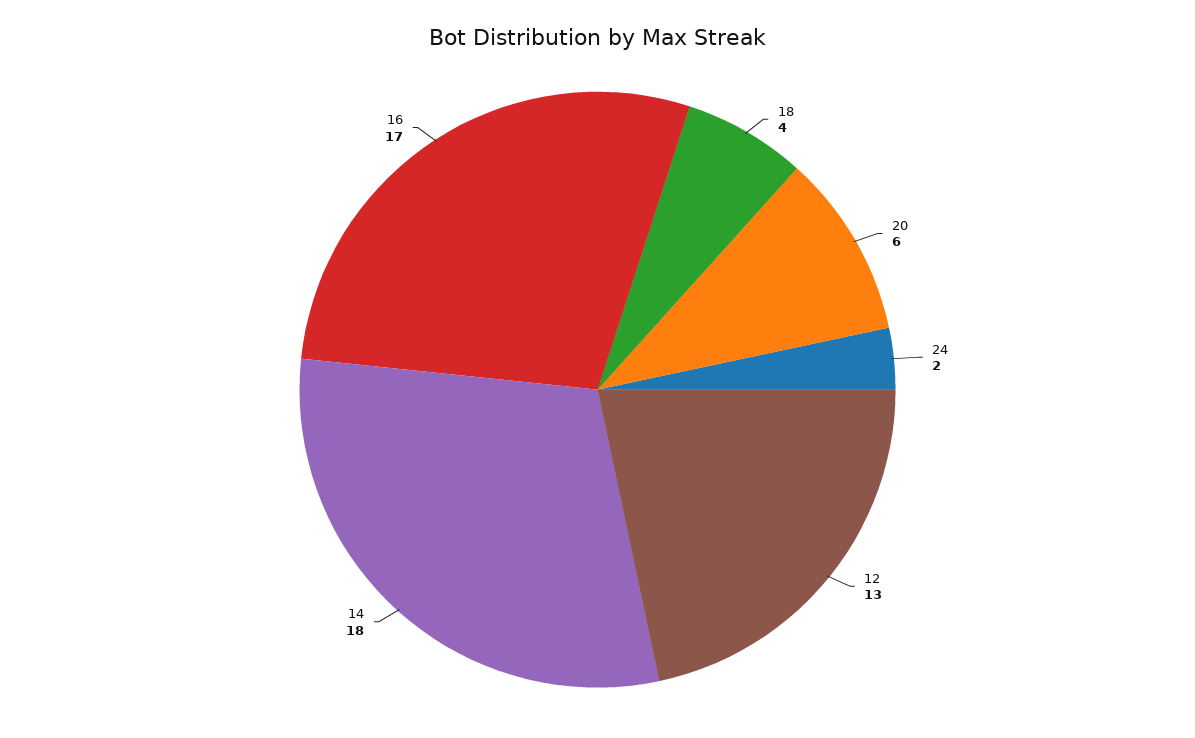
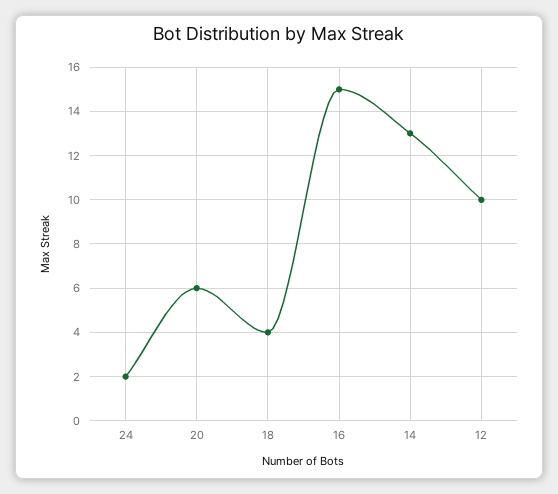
  {
    "18": 4,
    "20": 6,
    "24": 2,
-   "12": 13,
+   "12": 10,
-   "14": 18,
+   "14": 13,
-   "16": 17
+   "16": 15
  }

